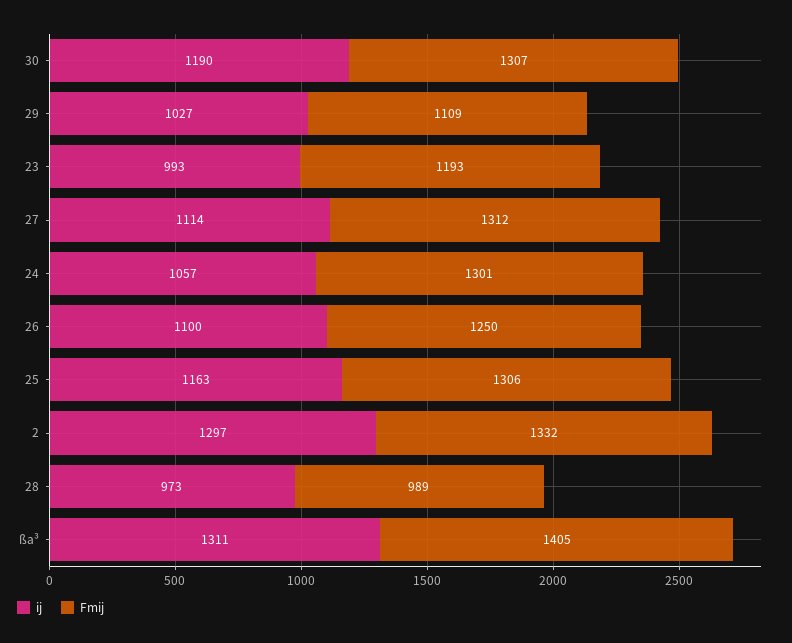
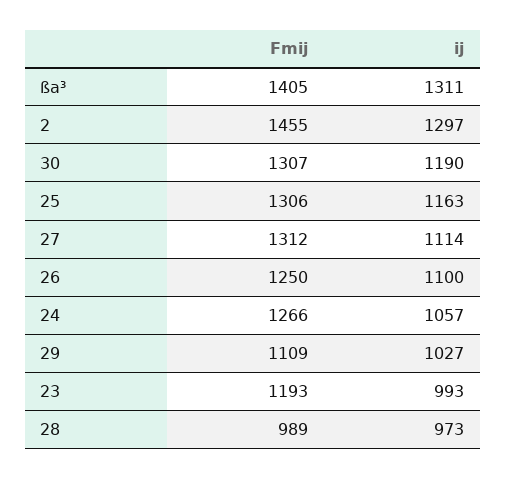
  {
    "ij": {
      "30": 1190,
      "29": 1027,
      "23": 993,
      "27": 1114,
      "24": 1057,
      "26": 1100,
      "25": 1163,
      "2": 1297,
      "28": 973,
      "ßa³": 1311
    },
    "Fmij": {
      "30": 1307,
      "29": 1109,
      "23": 1193,
      "27": 1312,
-     "24": 1301,
+     "24": 1266,
      "26": 1250,
      "25": 1306,
-     "2": 1332,
+     "2": 1455,
      "28": 989,
      "ßa³": 1405
    }
  }

